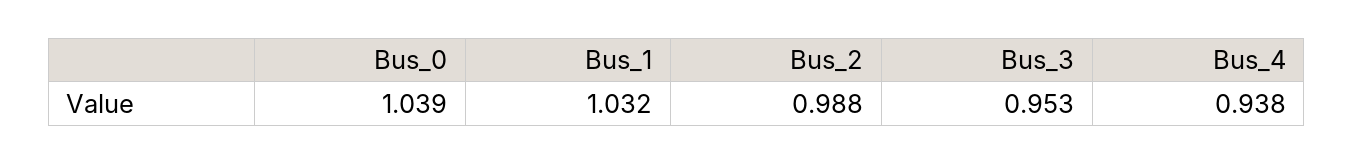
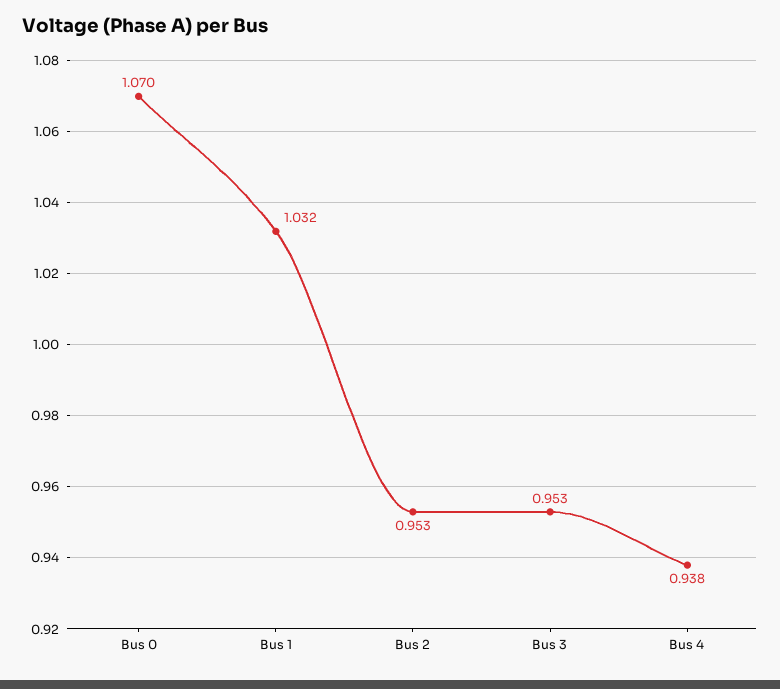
  {
-   "Bus_0": 1.039,
+   "Bus_0": 1.07,
    "Bus_1": 1.032,
-   "Bus_2": 0.988,
+   "Bus_2": 0.953,
    "Bus_3": 0.953,
    "Bus_4": 0.938
  }

